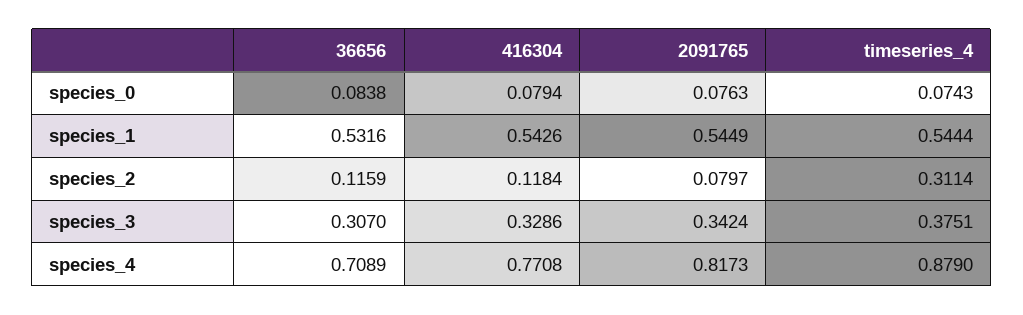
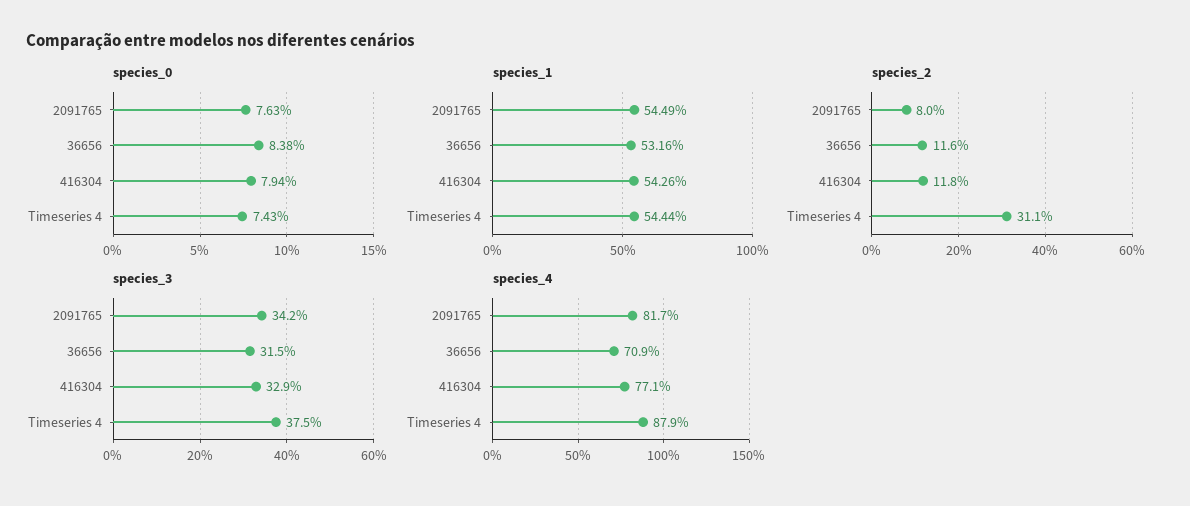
  {
    "species_0": {
      "36656": 0.0838,
      "416304": 0.0794,
      "2091765": 0.0763,
      "timeseries_4": 0.0743
    },
    "species_1": {
      "36656": 0.5316,
      "416304": 0.5426,
      "2091765": 0.5449,
      "timeseries_4": 0.5444
    },
    "species_2": {
      "36656": 0.1159,
      "416304": 0.1184,
      "2091765": 0.0797,
      "timeseries_4": 0.3114
    },
    "species_3": {
-     "36656": 0.307,
+     "36656": 0.315,
      "416304": 0.3286,
      "2091765": 0.3424,
      "timeseries_4": 0.3751
    },
    "species_4": {
      "36656": 0.7089,
      "416304": 0.7708,
      "2091765": 0.8173,
      "timeseries_4": 0.879
    }
  }

